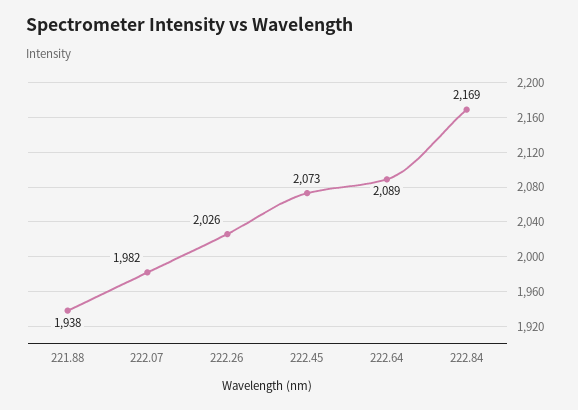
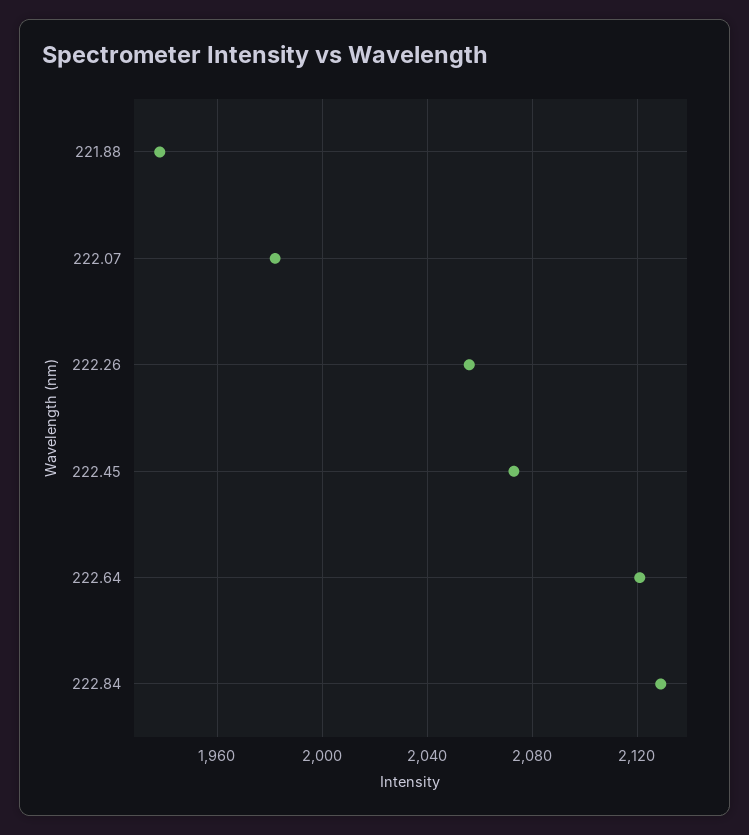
  {
    "221.88": 1938,
    "222.07": 1982,
-   "222.26": 2026,
+   "222.26": 2055,
    "222.45": 2073,
-   "222.64": 2089,
+   "222.64": 2120,
-   "222.84": 2169
+   "222.84": 2130
  }

